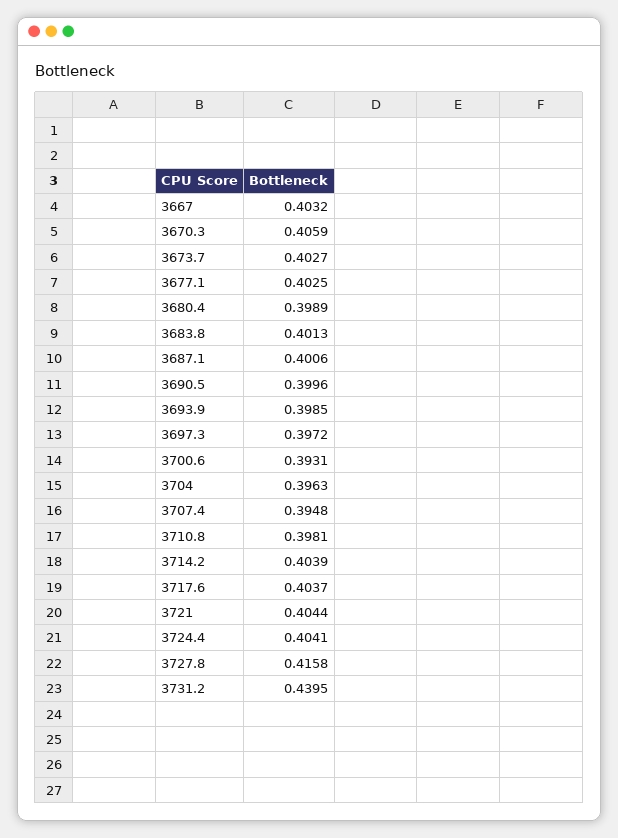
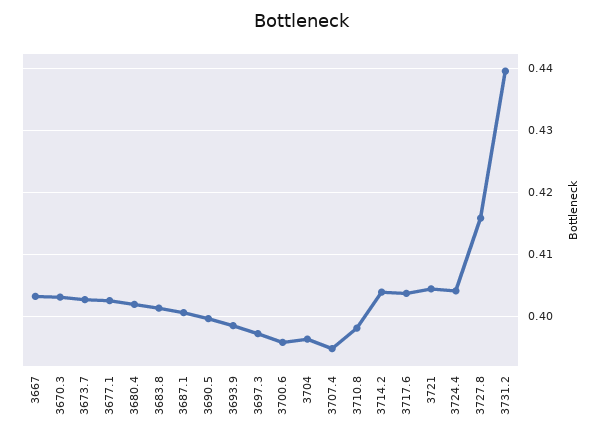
  {
    "3667": 0.4032,
-   "3670.3": 0.4059,
+   "3670.3": 0.403,
    "3673.7": 0.4027,
    "3677.1": 0.4025,
-   "3680.4": 0.3989,
+   "3680.4": 0.402,
    "3683.8": 0.4013,
    "3687.1": 0.4006,
    "3690.5": 0.3996,
    "3693.9": 0.3985,
    "3697.3": 0.3972,
-   "3700.6": 0.3931,
+   "3700.6": 0.396,
    "3704": 0.3963,
    "3707.4": 0.3948,
    "3710.8": 0.3981,
    "3714.2": 0.4039,
    "3717.6": 0.4037,
    "3721": 0.4044,
    "3724.4": 0.4041,
    "3727.8": 0.4158,
    "3731.2": 0.4395
  }

